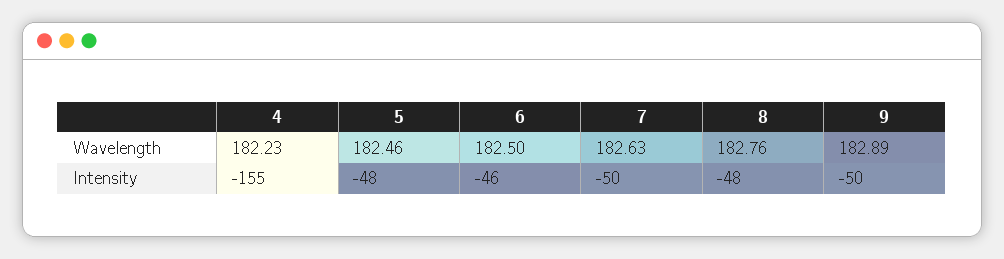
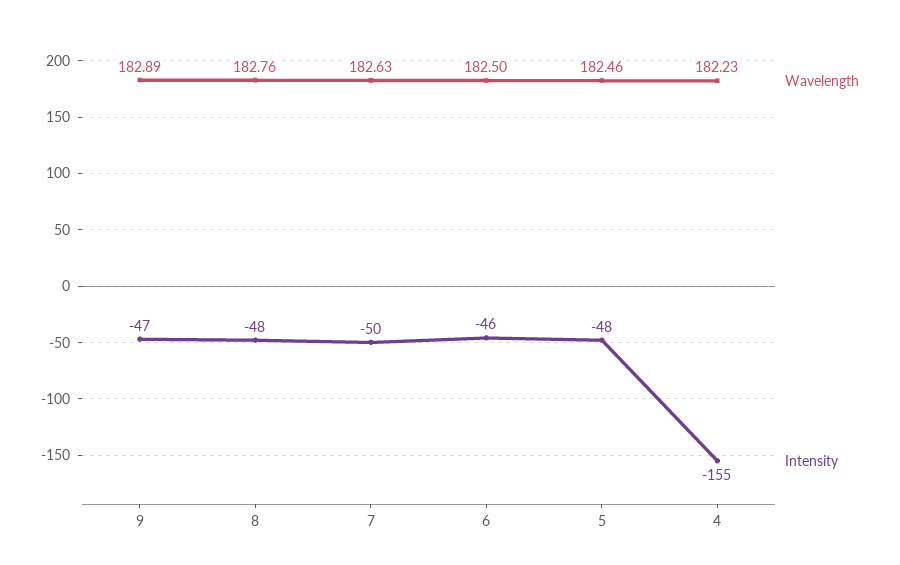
  {
    "Wavelength": {
      "4": 182.23,
      "5": 182.46,
      "6": 182.5,
      "7": 182.63,
      "8": 182.76,
      "9": 182.89
    },
    "Intensity": {
      "4": -155,
      "5": -48,
      "6": -46,
      "7": -50,
      "8": -48,
-     "9": -50
+     "9": -47
    }
  }

